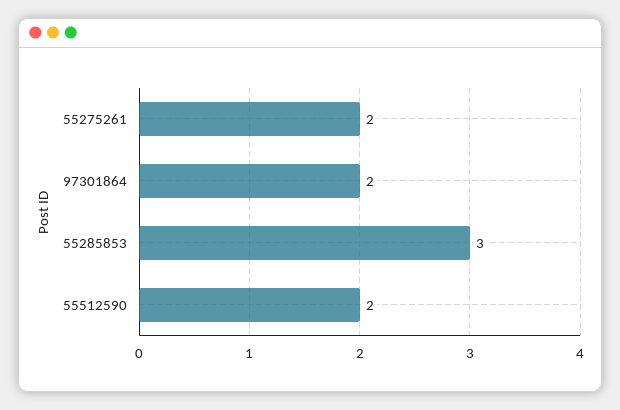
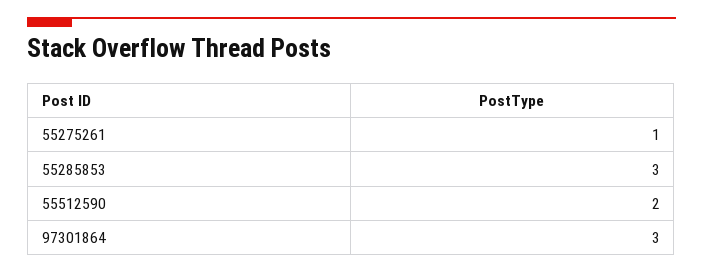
  {
-   "55275261": 2,
+   "55275261": 1,
-   "97301864": 2,
+   "97301864": 3,
    "55285853": 3,
    "55512590": 2
  }

